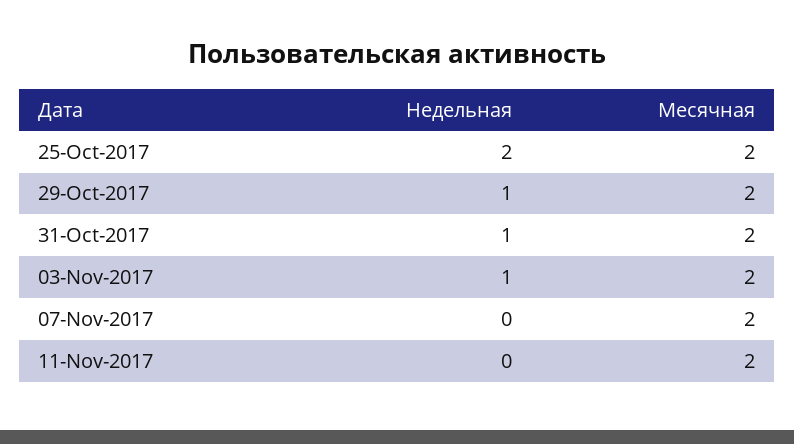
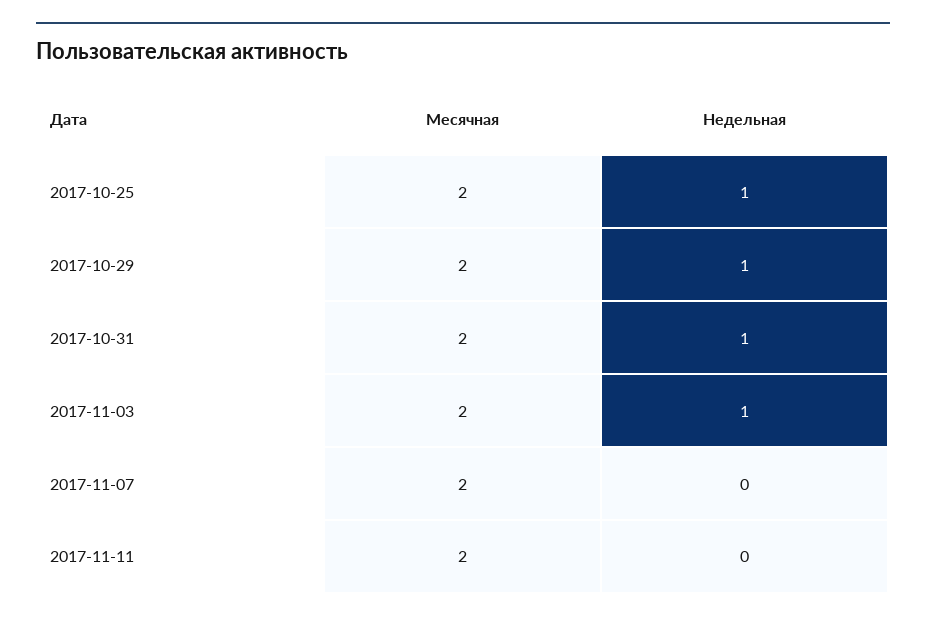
  {
    "Недельная": {
-     "25-Oct-2017": 2,
+     "25-Oct-2017": 1,
      "29-Oct-2017": 1,
      "31-Oct-2017": 1,
      "03-Nov-2017": 1,
      "07-Nov-2017": 0,
      "11-Nov-2017": 0
    },
    "Месячная": {
      "25-Oct-2017": 2,
      "29-Oct-2017": 2,
      "31-Oct-2017": 2,
      "03-Nov-2017": 2,
      "07-Nov-2017": 2,
      "11-Nov-2017": 2
    }
  }

